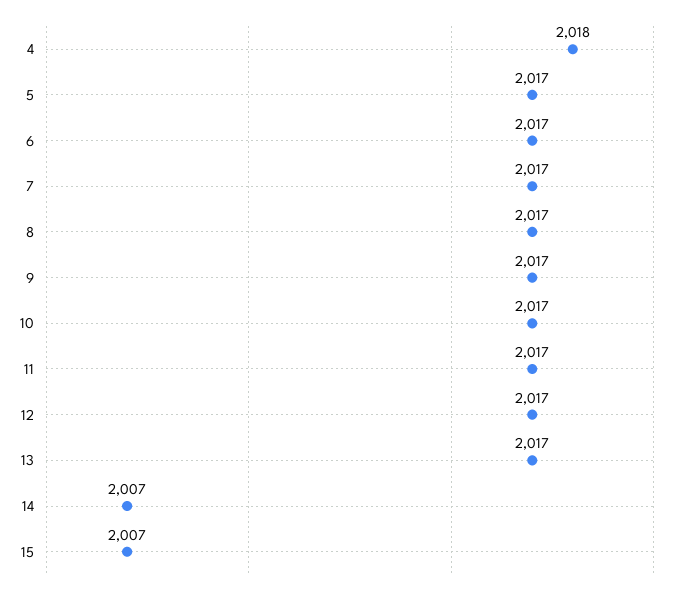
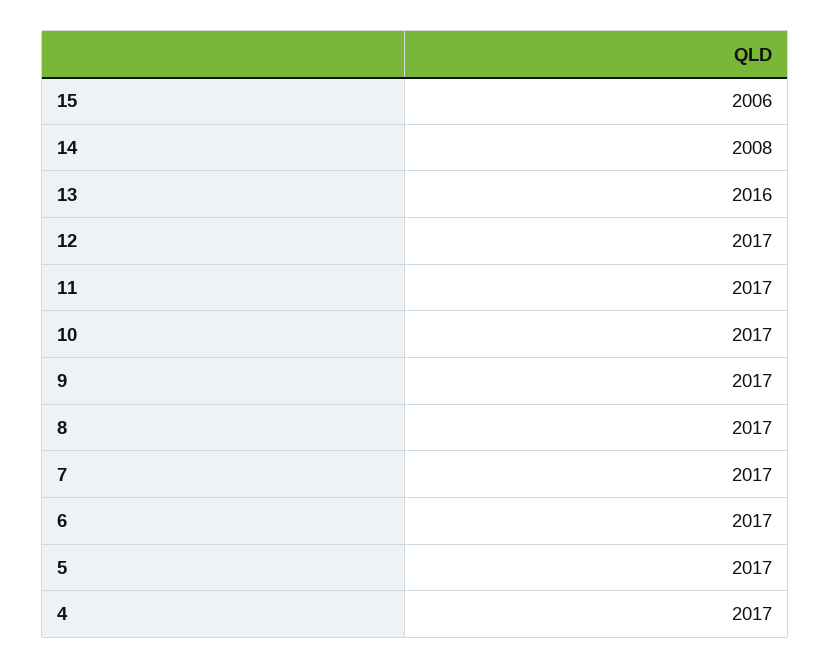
  {
-   "4": 2018,
+   "4": 2017,
    "5": 2017,
    "6": 2017,
    "7": 2017,
    "8": 2017,
    "9": 2017,
    "10": 2017,
    "11": 2017,
    "12": 2017,
-   "13": 2017,
+   "13": 2016,
-   "14": 2007,
+   "14": 2008,
-   "15": 2007
+   "15": 2006
  }

